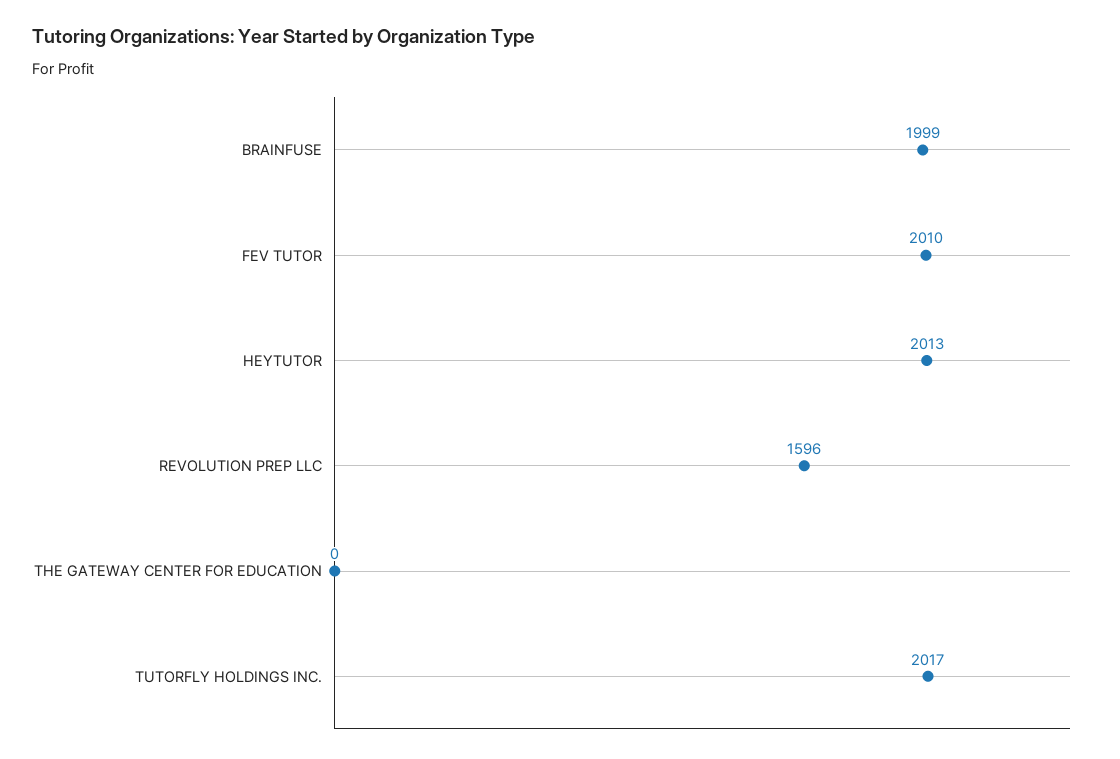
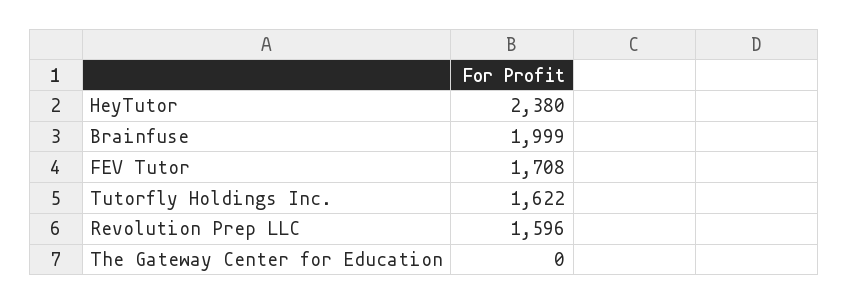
  {
    "BRAINFUSE": 1999,
-   "FEV TUTOR": 2010,
+   "FEV TUTOR": 1708,
-   "HEYTUTOR": 2013,
+   "HEYTUTOR": 2380,
    "REVOLUTION PREP LLC": 1596,
    "THE GATEWAY CENTER FOR EDUCATION": 0,
-   "TUTORFLY HOLDINGS INC.": 2017
+   "TUTORFLY HOLDINGS INC.": 1622
  }

